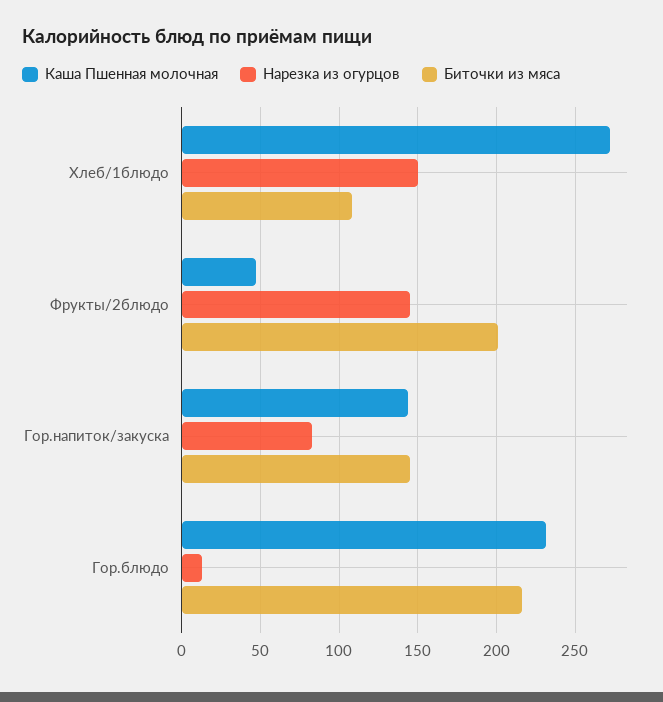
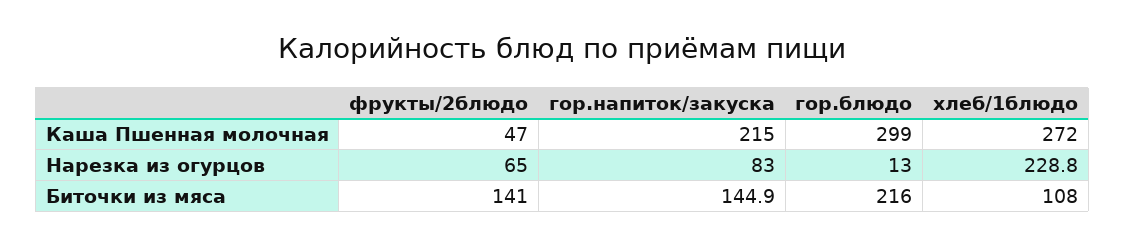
  {
    "Каша Пшенная молочная": {
      "Хлеб/1блюдо": 272,
      "Фрукты/2блюдо": 47,
-     "Гор.напиток/закуска": 145,
+     "Гор.напиток/закуска": 215,
-     "Гор.блюдо": 230
+     "Гор.блюдо": 299
    },
    "Нарезка из огурцов": {
-     "Хлеб/1блюдо": 150,
+     "Хлеб/1блюдо": 228.8,
-     "Фрукты/2блюдо": 145,
+     "Фрукты/2блюдо": 65,
      "Гор.напиток/закуска": 83,
      "Гор.блюдо": 13
    },
    "Биточки из мяса": {
      "Хлеб/1блюдо": 108,
-     "Фрукты/2блюдо": 200,
+     "Фрукты/2блюдо": 141,
      "Гор.напиток/закуска": 144.9,
      "Гор.блюдо": 216
    }
  }

